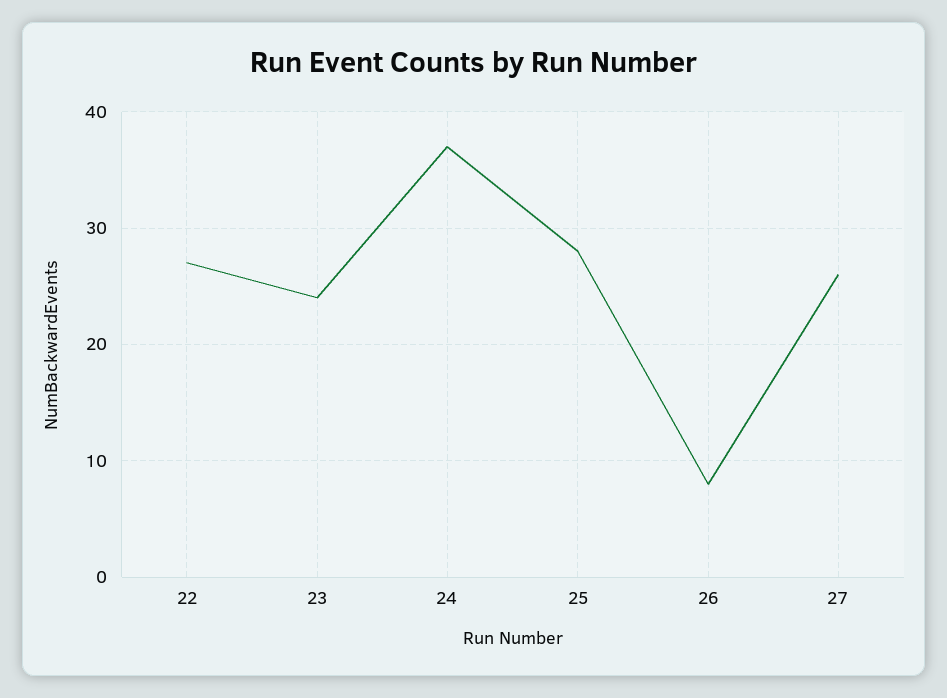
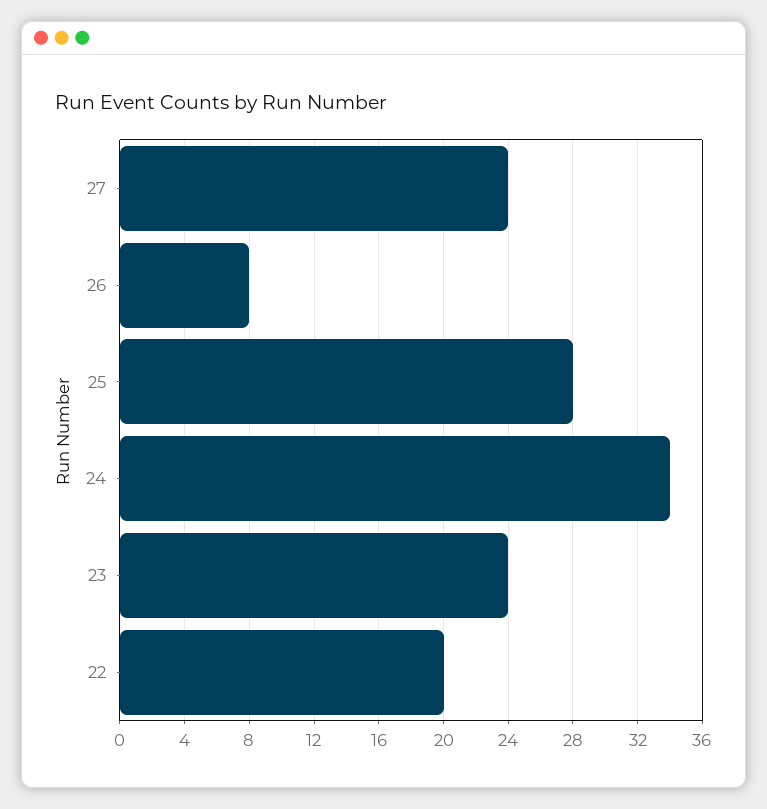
  {
-   "22": 27,
+   "22": 20,
    "23": 24,
-   "24": 37,
+   "24": 34,
    "25": 28,
    "26": 8,
-   "27": 26
+   "27": 24
  }

